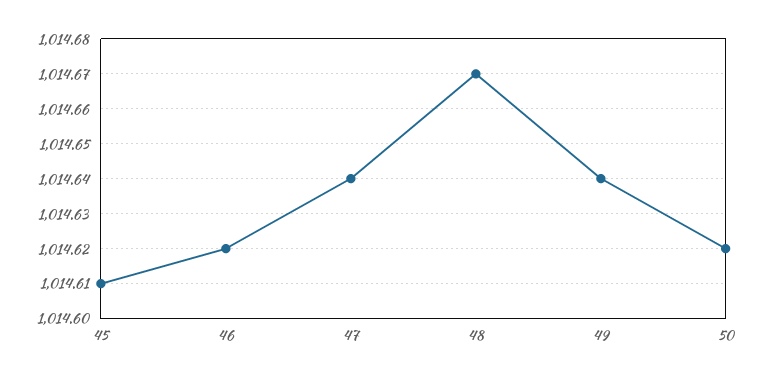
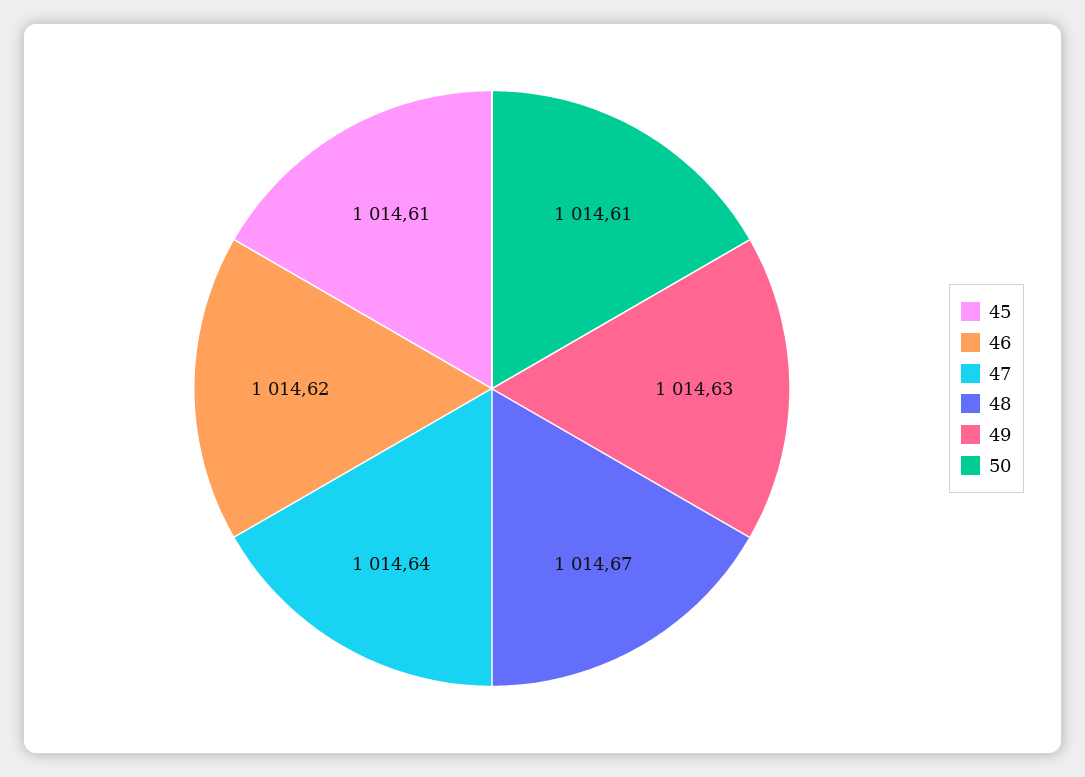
  {
    "45": 1014.61,
    "46": 1014.62,
    "47": 1014.64,
    "48": 1014.67,
-   "49": 1014.64,
+   "49": 1014.63,
-   "50": 1014.62
+   "50": 1014.61
  }

